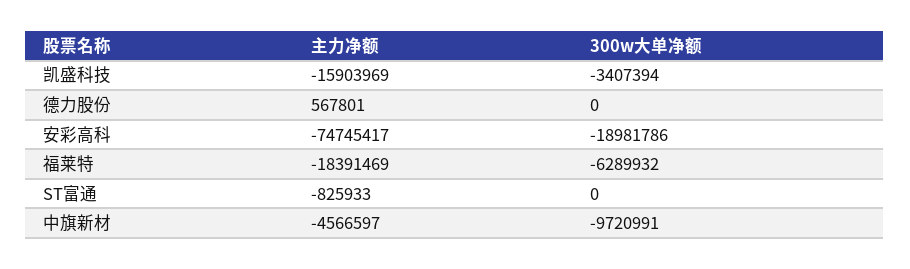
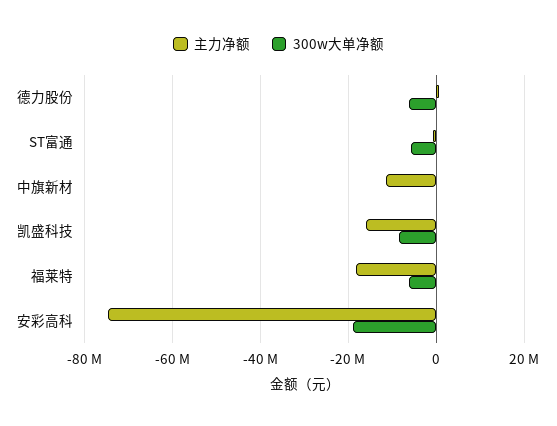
  {
    "主力净额": {
      "凯盛科技": -15903969,
      "德力股份": 567801,
      "安彩高科": -74745417,
      "福莱特": -18391469,
      "ST富通": -825933,
-     "中旗新材": -4566597
+     "中旗新材": -12000000
    },
    "300w大单净额": {
-     "凯盛科技": -3407394,
+     "凯盛科技": -8000000,
-     "德力股份": 0,
+     "德力股份": -6000000,
      "安彩高科": -18981786,
      "福莱特": -6289932,
-     "ST富通": 0,
+     "ST富通": -6000000,
-     "中旗新材": -9720991
+     "中旗新材": 0
    }
  }

